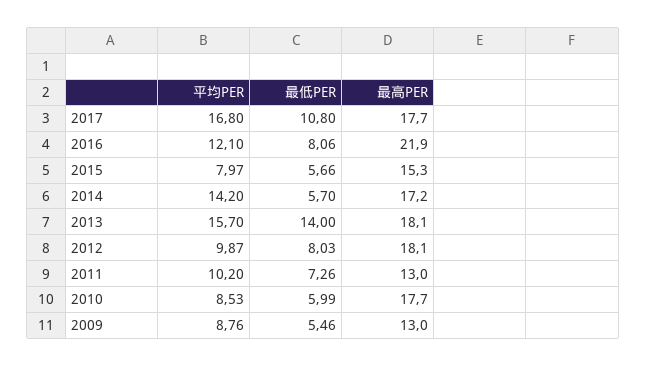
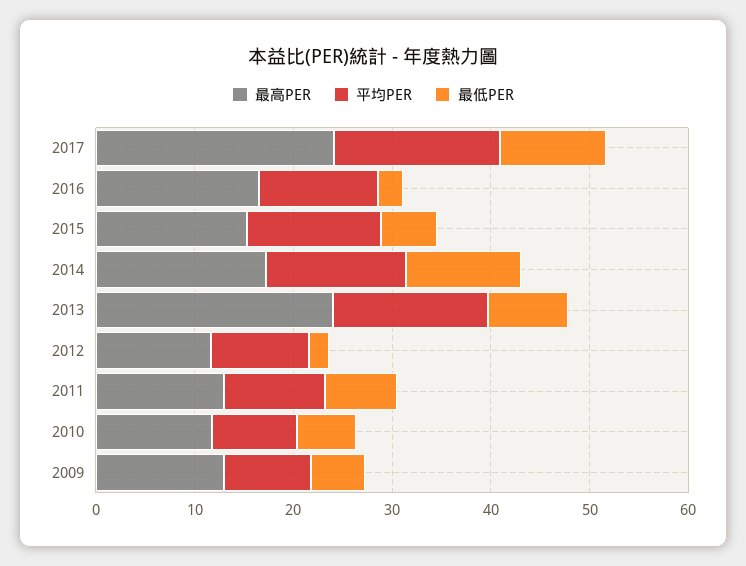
  {
    "平均PER": {
      "2017": 16.8,
      "2016": 12.1,
-     "2015": 7.97,
+     "2015": 14,
      "2014": 14.2,
      "2013": 15.7,
      "2012": 9.87,
      "2011": 10.2,
      "2010": 8.53,
      "2009": 8.76
    },
    "最低PER": {
      "2017": 10.8,
-     "2016": 8.06,
+     "2016": 2,
      "2015": 5.66,
-     "2014": 5.7,
+     "2014": 12,
-     "2013": 14,
+     "2013": 8,
-     "2012": 8.03,
+     "2012": 2,
      "2011": 7.26,
      "2010": 5.99,
      "2009": 5.46
    },
    "最高PER": {
-     "2017": 17.7,
+     "2017": 24,
-     "2016": 21.9,
+     "2016": 16,
      "2015": 15.3,
      "2014": 17.2,
-     "2013": 18.1,
+     "2013": 24,
-     "2012": 18.1,
+     "2012": 12,
      "2011": 13,
-     "2010": 17.7,
+     "2010": 12,
      "2009": 13
    }
  }

